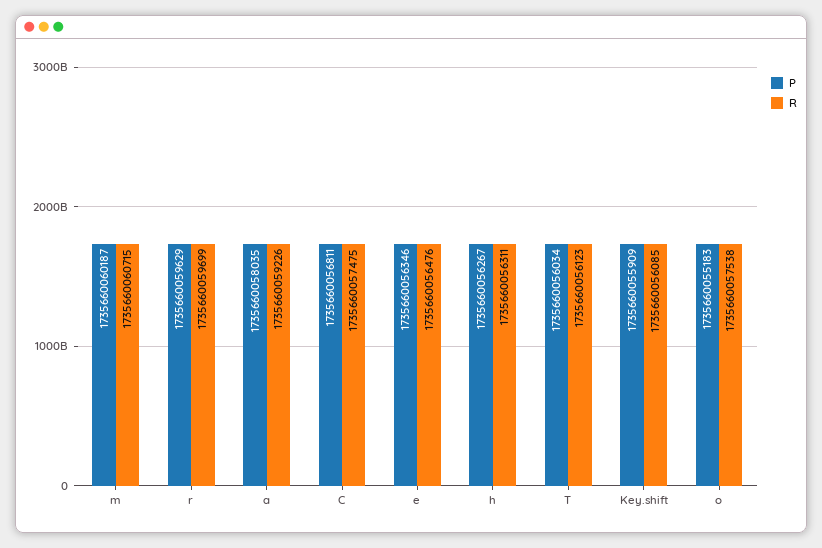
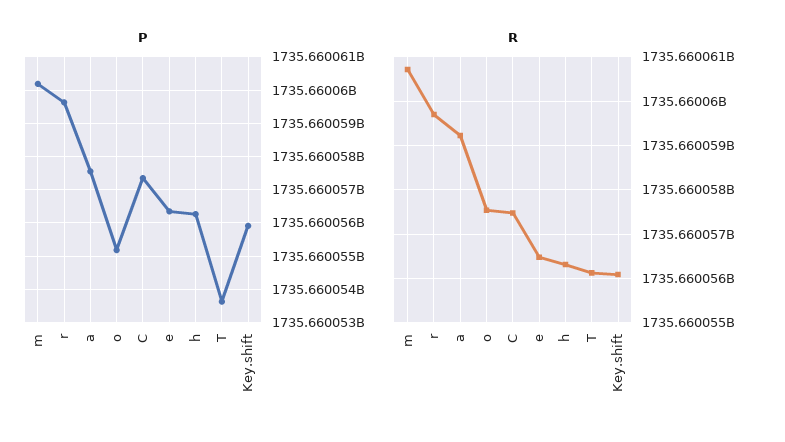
  {
    "P": {
      "m": 1735660060187,
      "r": 1735660059629,
-     "a": 1735660058035,
+     "a": 1735660057600,
-     "C": 1735660056811,
+     "C": 1735660057400,
      "e": 1735660056346,
      "h": 1735660056267,
-     "T": 1735660056034,
+     "T": 1735660053600,
      "Key.shift": 1735660055909,
      "o": 1735660055183
    },
    "R": {
      "m": 1735660060715,
      "r": 1735660059699,
      "a": 1735660059226,
      "C": 1735660057475,
      "e": 1735660056476,
      "h": 1735660056311,
      "T": 1735660056123,
      "Key.shift": 1735660056085,
      "o": 1735660057538
    }
  }

